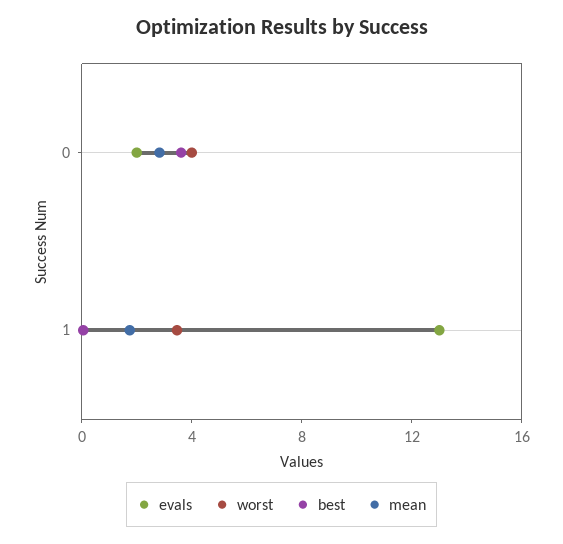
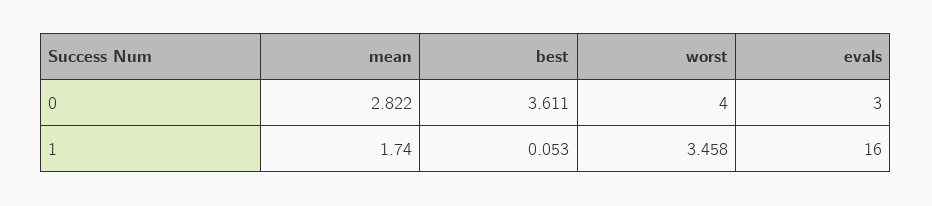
  {
    "evals": {
-     "0": 2,
+     "0": 3,
-     "1": 13
+     "1": 16
    },
    "worst": {
      "0": 4,
      "1": 3.458
    },
    "best": {
      "0": 3.611,
      "1": 0.053
    },
    "mean": {
      "0": 2.822,
      "1": 1.74
    }
  }

